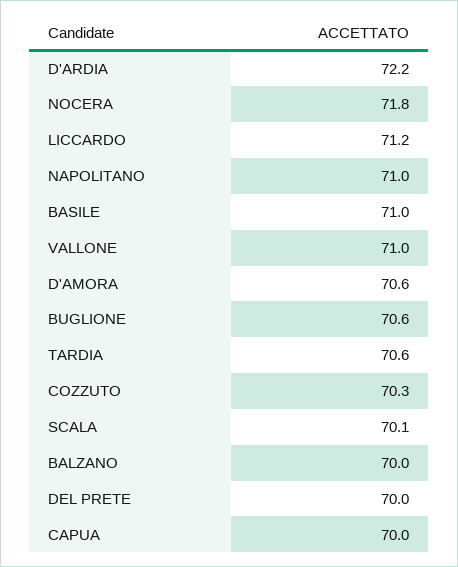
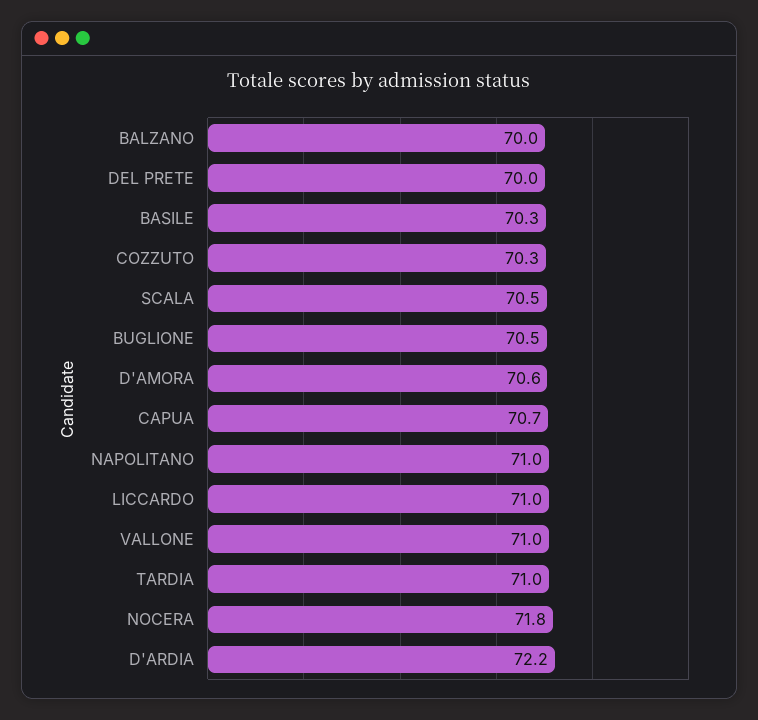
  {
    "D'ARDIA": 72.2,
    "NOCERA": 71.8,
-   "LICCARDO": 71.2,
+   "LICCARDO": 71,
    "NAPOLITANO": 71,
-   "BASILE": 71,
+   "BASILE": 70.3,
    "VALLONE": 71,
    "D'AMORA": 70.6,
-   "BUGLIONE": 70.6,
+   "BUGLIONE": 70.5,
-   "TARDIA": 70.6,
+   "TARDIA": 71,
    "COZZUTO": 70.3,
-   "SCALA": 70.1,
+   "SCALA": 70.5,
    "BALZANO": 70,
    "DEL PRETE": 70,
-   "CAPUA": 70
+   "CAPUA": 70.7
  }

